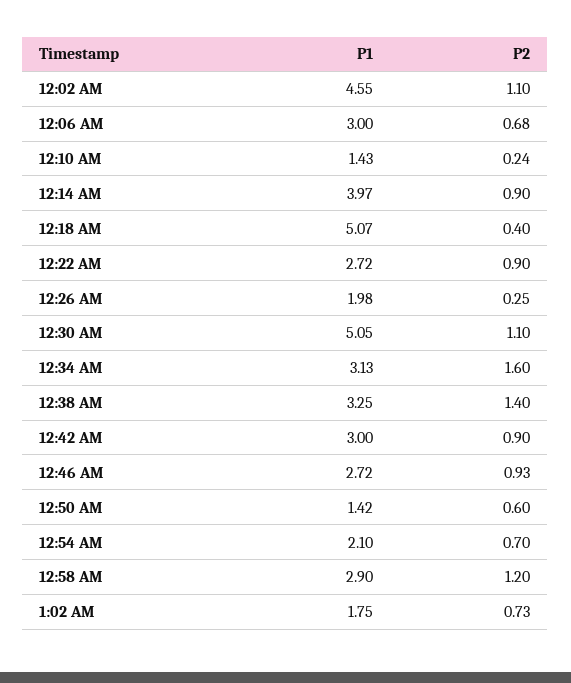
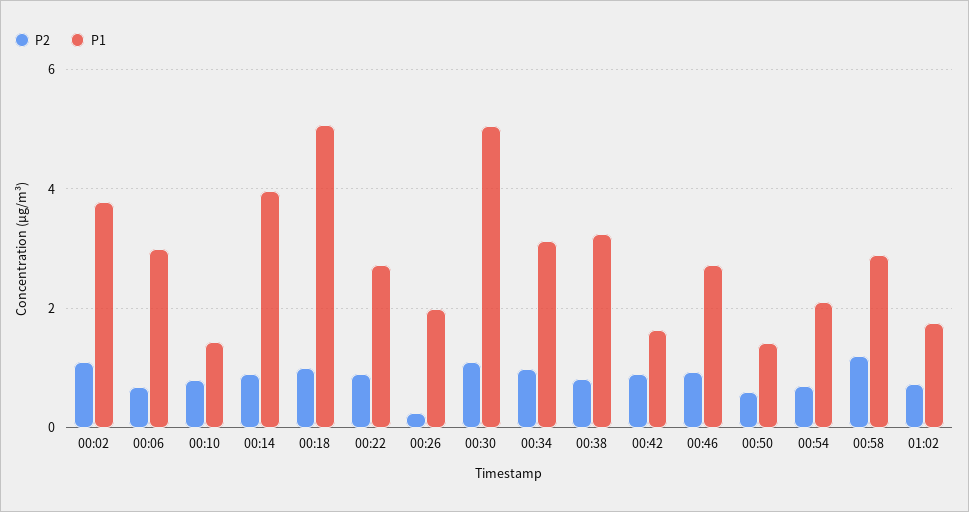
  {
    "P1": {
-     "12:02 AM": 4.55,
+     "12:02 AM": 3.8,
      "12:06 AM": 3,
      "12:10 AM": 1.43,
      "12:14 AM": 3.97,
      "12:18 AM": 5.07,
      "12:22 AM": 2.72,
      "12:26 AM": 1.98,
      "12:30 AM": 5.05,
      "12:34 AM": 3.13,
      "12:38 AM": 3.25,
-     "12:42 AM": 3,
+     "12:42 AM": 1.6,
      "12:46 AM": 2.72,
      "12:50 AM": 1.42,
      "12:54 AM": 2.1,
      "12:58 AM": 2.9,
      "1:02 AM": 1.75
    },
    "P2": {
      "12:02 AM": 1.1,
      "12:06 AM": 0.68,
-     "12:10 AM": 0.24,
+     "12:10 AM": 0.8,
      "12:14 AM": 0.9,
-     "12:18 AM": 0.4,
+     "12:18 AM": 1,
      "12:22 AM": 0.9,
      "12:26 AM": 0.25,
      "12:30 AM": 1.1,
-     "12:34 AM": 1.6,
+     "12:34 AM": 1,
-     "12:38 AM": 1.4,
+     "12:38 AM": 0.8,
      "12:42 AM": 0.9,
      "12:46 AM": 0.93,
      "12:50 AM": 0.6,
      "12:54 AM": 0.7,
      "12:58 AM": 1.2,
      "1:02 AM": 0.73
    }
  }

